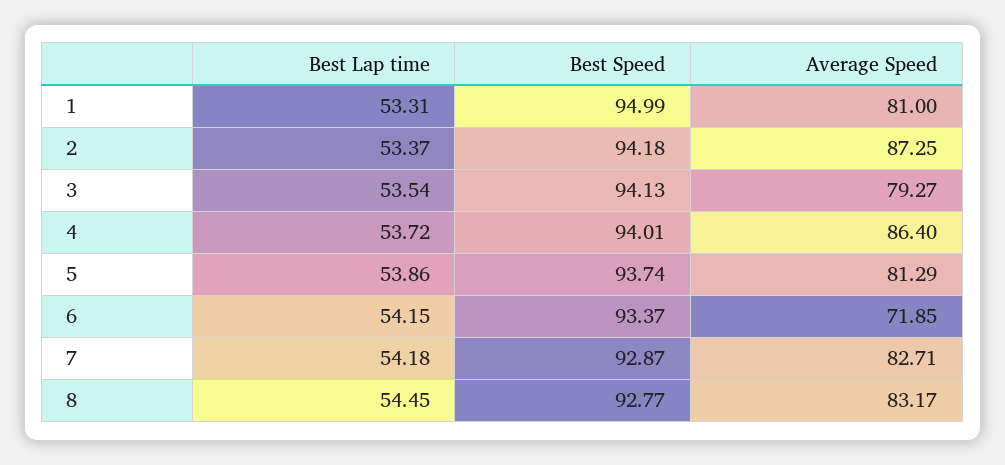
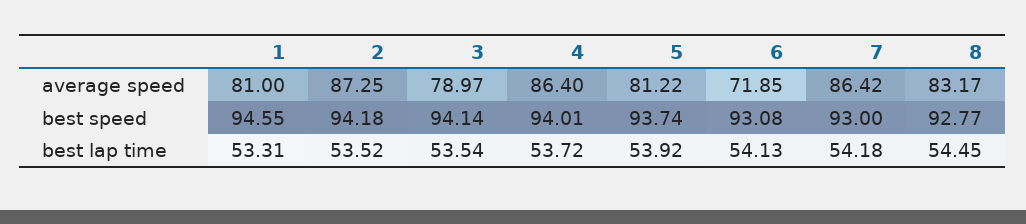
  {
    "Best Lap time": {
      "1": 53.31,
-     "2": 53.37,
+     "2": 53.52,
      "3": 53.54,
      "4": 53.72,
-     "5": 53.86,
+     "5": 53.92,
-     "6": 54.15,
+     "6": 54.13,
      "7": 54.18,
      "8": 54.45
    },
    "Best Speed": {
-     "1": 94.99,
+     "1": 94.55,
      "2": 94.18,
-     "3": 94.13,
+     "3": 94.14,
      "4": 94.01,
      "5": 93.74,
-     "6": 93.37,
+     "6": 93.08,
-     "7": 92.87,
+     "7": 93,
      "8": 92.77
    },
    "Average Speed": {
      "1": 81,
      "2": 87.25,
-     "3": 79.27,
+     "3": 78.97,
      "4": 86.4,
-     "5": 81.29,
+     "5": 81.22,
      "6": 71.85,
-     "7": 82.71,
+     "7": 86.42,
      "8": 83.17
    }
  }

